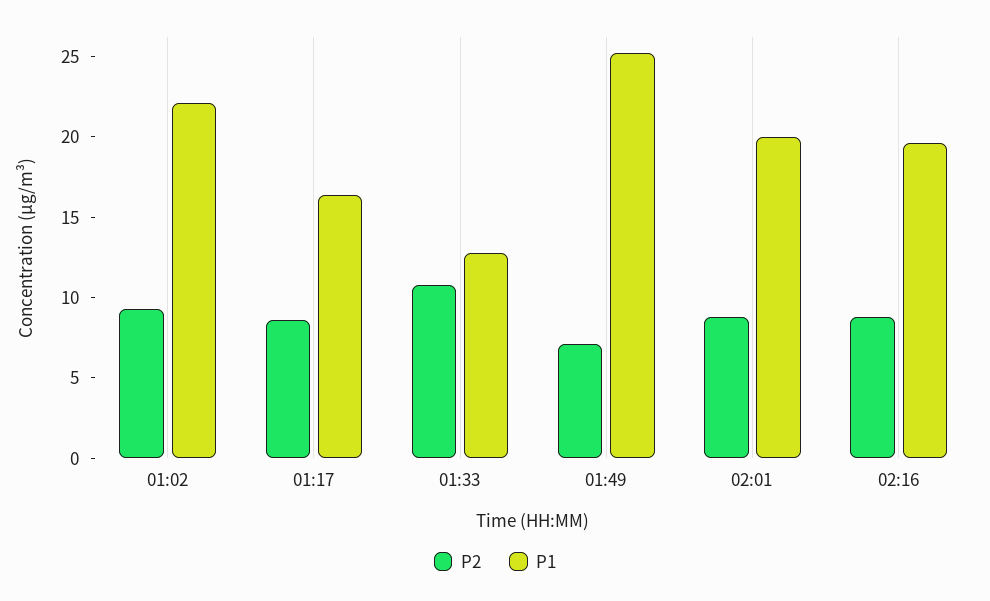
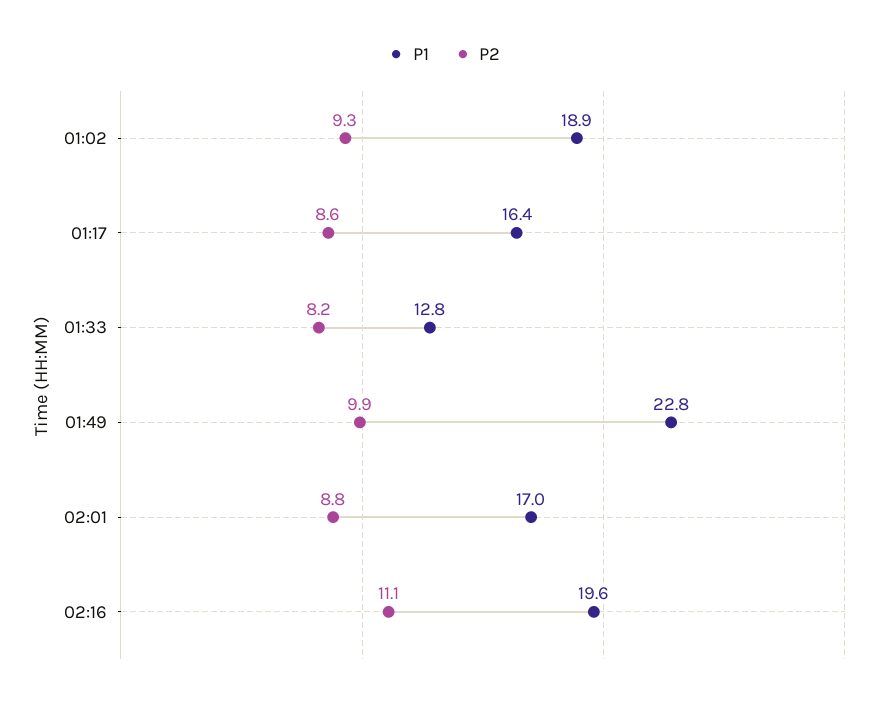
  {
    "P2": {
      "01:02": 9.3,
      "01:17": 8.6,
-     "01:33": 11,
+     "01:33": 8.2,
-     "01:49": 7,
+     "01:49": 9.9,
      "02:01": 8.8,
-     "02:16": 9
+     "02:16": 11.1
    },
    "P1": {
-     "01:02": 22,
+     "01:02": 18.9,
      "01:17": 16.4,
      "01:33": 12.8,
-     "01:49": 25,
+     "01:49": 22.8,
-     "02:01": 20,
+     "02:01": 17,
      "02:16": 19.6
    }
  }

